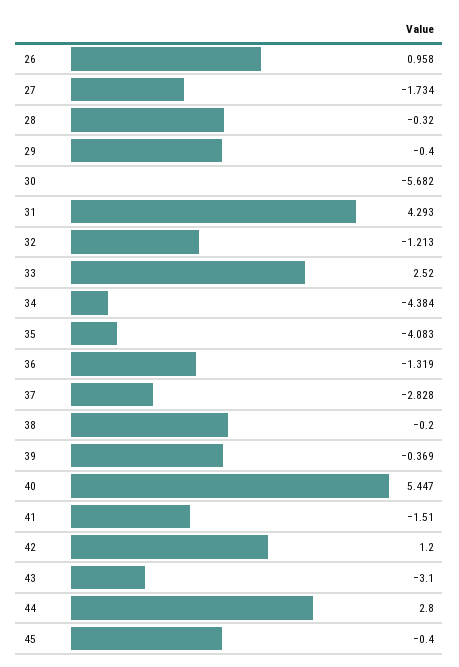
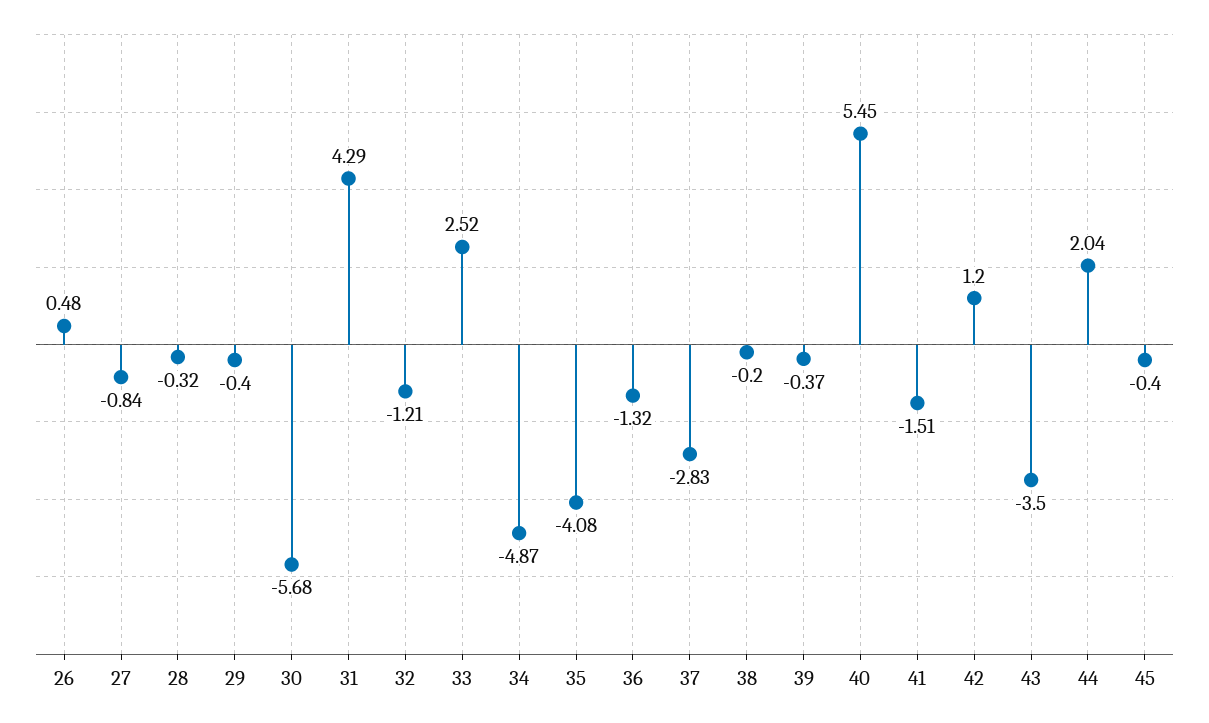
  {
-   "26": 0.958,
+   "26": 0.48,
-   "27": -1.734,
+   "27": -0.84,
    "28": -0.32,
    "29": -0.4,
    "30": -5.682,
    "31": 4.293,
    "32": -1.213,
    "33": 2.52,
-   "34": -4.384,
+   "34": -4.87,
    "35": -4.083,
    "36": -1.319,
    "37": -2.828,
    "38": -0.2,
    "39": -0.369,
    "40": 5.447,
    "41": -1.51,
    "42": 1.2,
-   "43": -3.1,
+   "43": -3.5,
-   "44": 2.8,
+   "44": 2.04,
    "45": -0.4
  }

